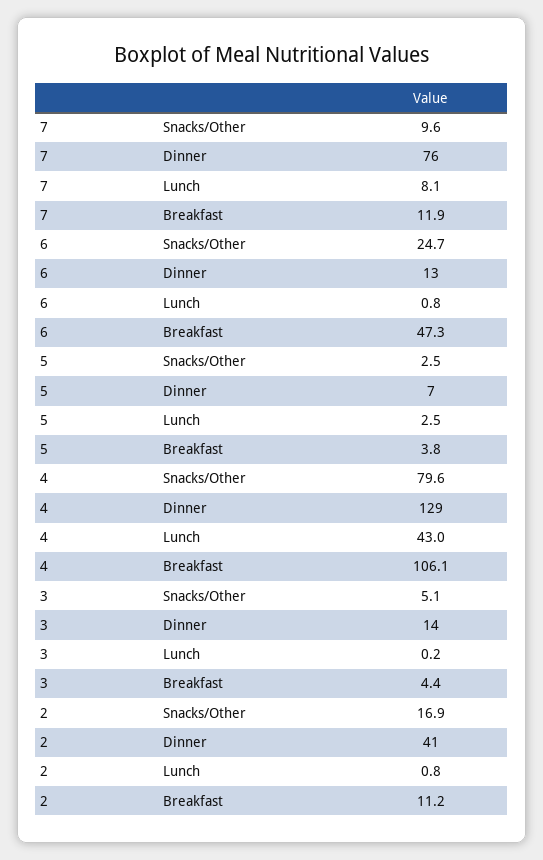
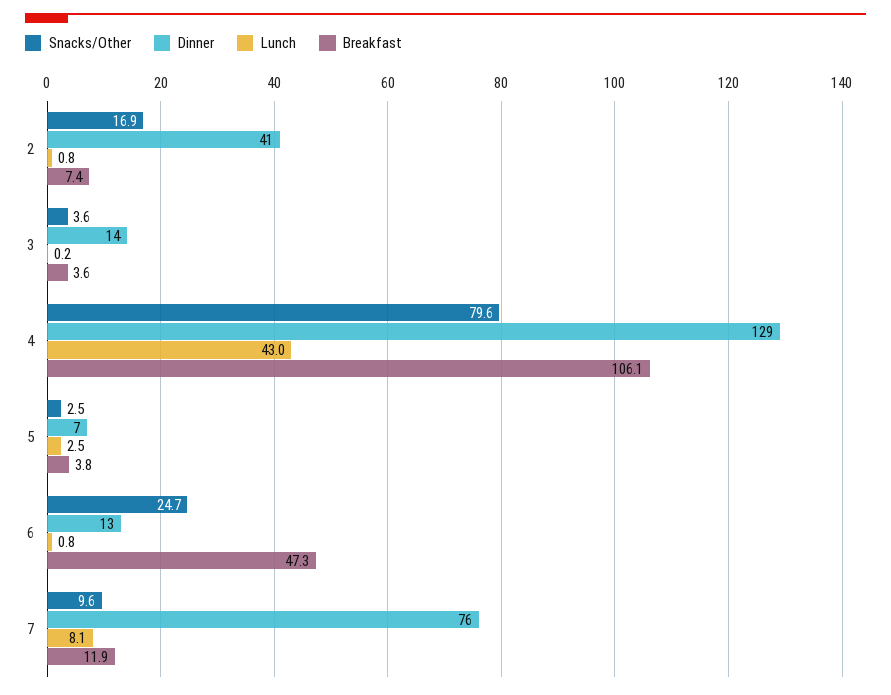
  {
    "Snacks/Other": {
      "7": 9.6,
      "6": 24.7,
      "5": 2.5,
      "4": 79.6,
-     "3": 5.1,
+     "3": 3.6,
      "2": 16.9
    },
    "Dinner": {
      "7": 76,
      "6": 13,
      "5": 7,
      "4": 129,
      "3": 14,
      "2": 41
    },
    "Lunch": {
      "7": 8.1,
      "6": 0.8,
      "5": 2.5,
      "4": 43,
      "3": 0.2,
      "2": 0.8
    },
    "Breakfast": {
      "7": 11.9,
      "6": 47.3,
      "5": 3.8,
      "4": 106.1,
-     "3": 4.4,
+     "3": 3.6,
-     "2": 11.2
+     "2": 7.4
    }
  }

